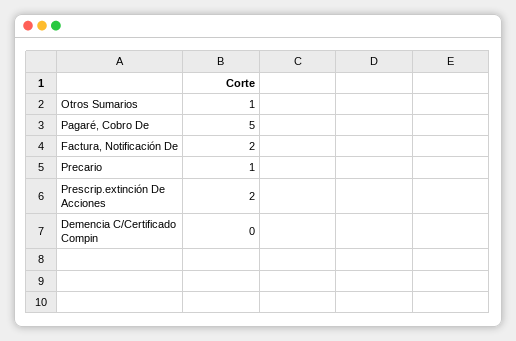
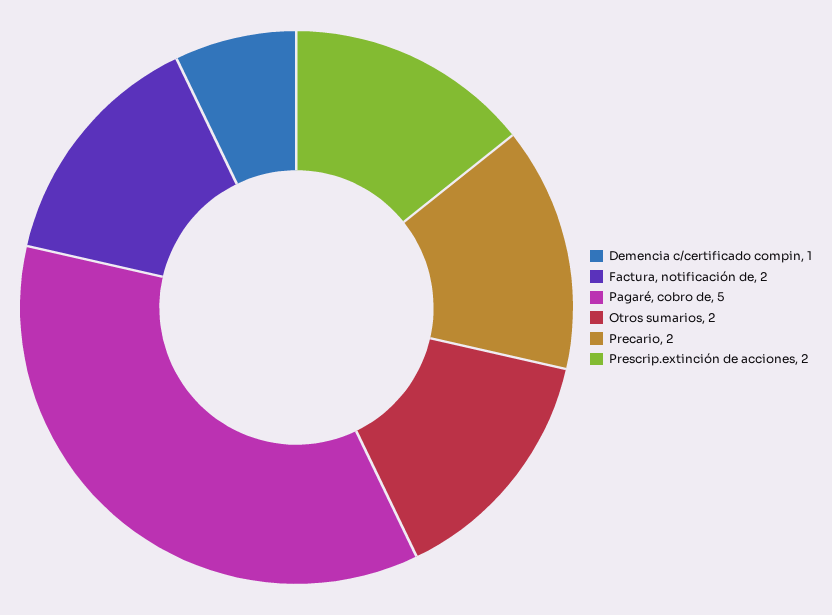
  {
-   "Otros Sumarios": 1,
+   "Otros Sumarios": 2,
    "Pagaré, Cobro De": 5,
    "Factura, Notificación De": 2,
-   "Precario": 1,
+   "Precario": 2,
    "Prescrip.extinción De Acciones": 2,
-   "Demencia C/Certificado Compin": 0
+   "Demencia C/Certificado Compin": 1
  }

